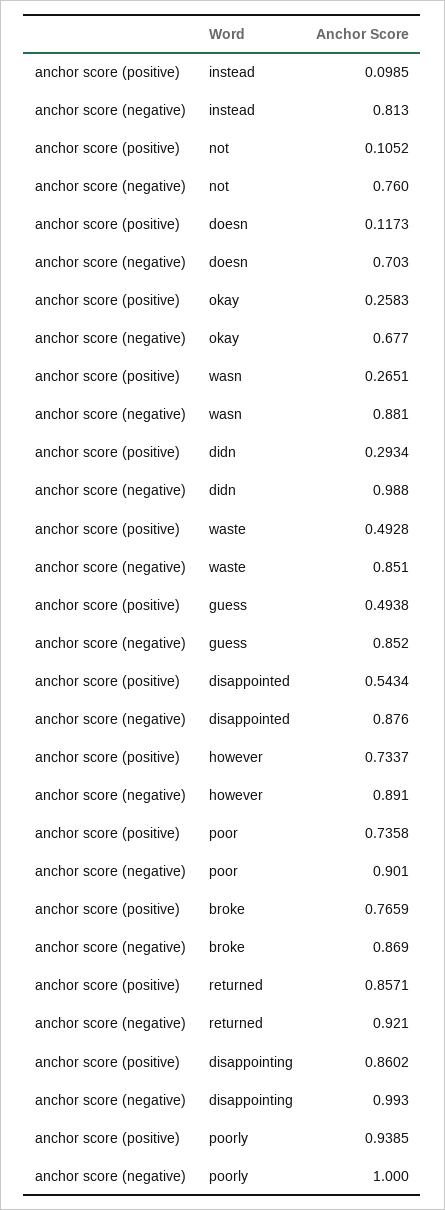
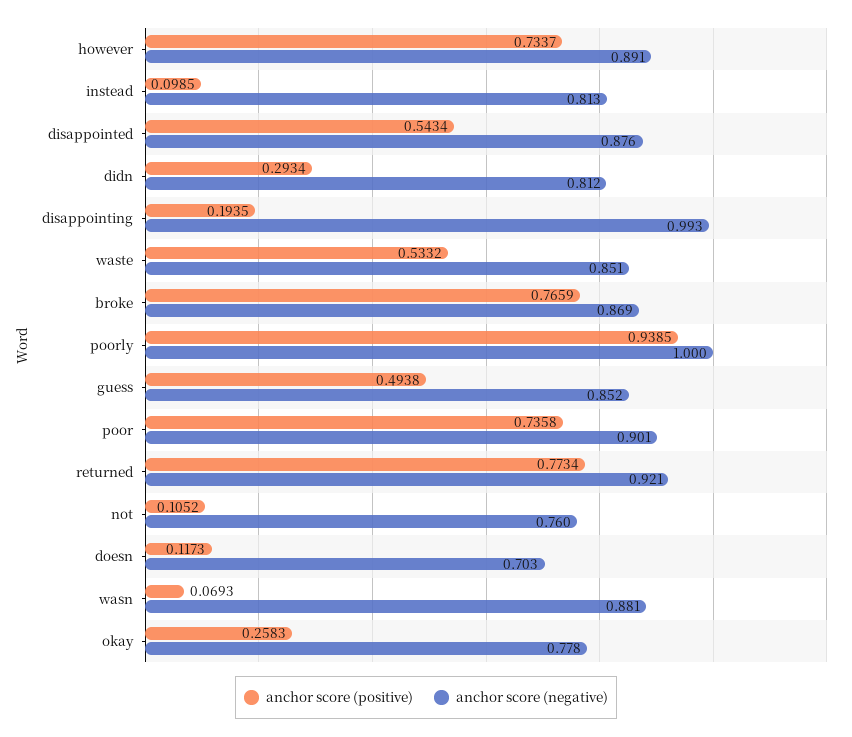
  {
    "anchor score (positive)": {
      "instead": 0.0985,
      "not": 0.1052,
      "doesn": 0.1173,
      "okay": 0.2583,
-     "wasn": 0.2651,
+     "wasn": 0.0693,
      "didn": 0.2934,
-     "waste": 0.4928,
+     "waste": 0.5332,
      "guess": 0.4938,
      "disappointed": 0.5434,
      "however": 0.7337,
      "poor": 0.7358,
      "broke": 0.7659,
-     "returned": 0.8571,
+     "returned": 0.7734,
-     "disappointing": 0.8602,
+     "disappointing": 0.1935,
      "poorly": 0.9385
    },
    "anchor score (negative)": {
      "instead": 0.813,
      "not": 0.76,
      "doesn": 0.703,
-     "okay": 0.677,
+     "okay": 0.778,
      "wasn": 0.881,
-     "didn": 0.988,
+     "didn": 0.812,
      "waste": 0.851,
      "guess": 0.852,
      "disappointed": 0.876,
      "however": 0.891,
      "poor": 0.901,
      "broke": 0.869,
      "returned": 0.921,
      "disappointing": 0.993,
      "poorly": 1
    }
  }

